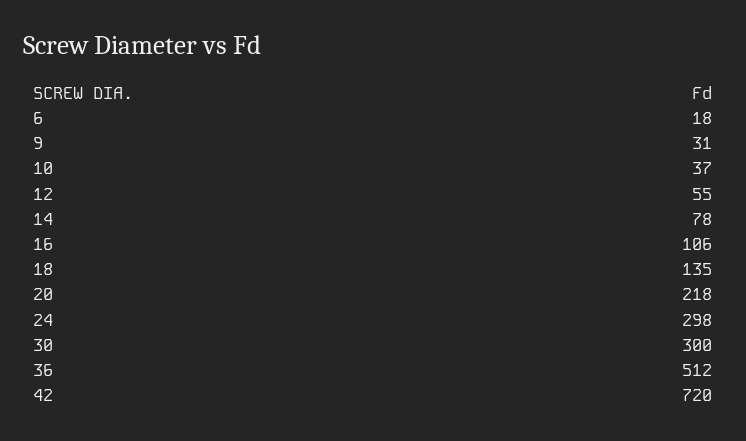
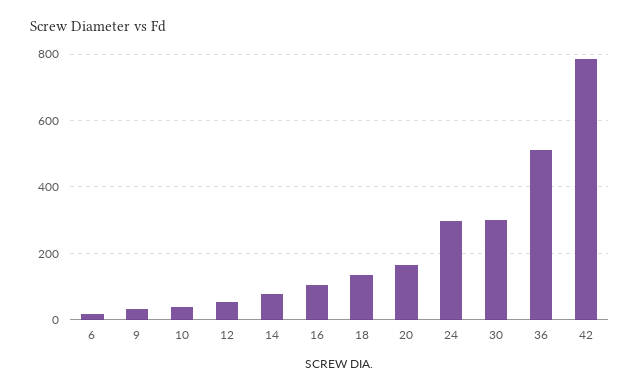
  {
    "6": 18,
    "9": 31,
    "10": 37,
    "12": 55,
    "14": 78,
    "16": 106,
    "18": 135,
-   "20": 218,
+   "20": 160,
    "24": 298,
    "30": 300,
    "36": 512,
-   "42": 720
+   "42": 780
  }

